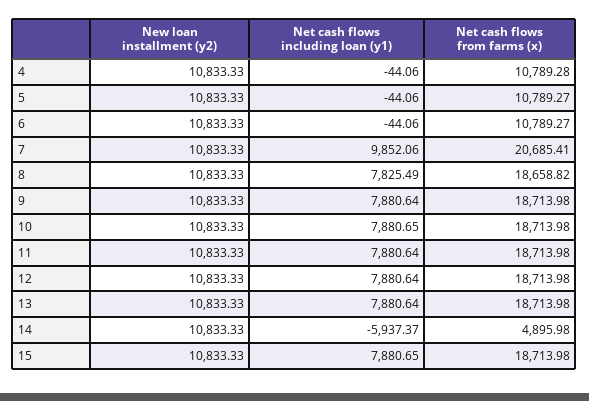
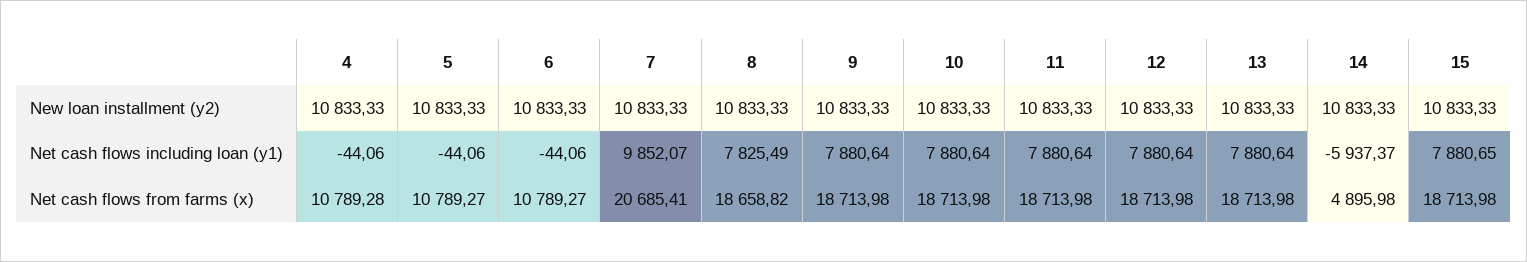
  {
    "New loan installment (y2)": {
      "4": 10833.33,
      "5": 10833.33,
      "6": 10833.33,
      "7": 10833.33,
      "8": 10833.33,
      "9": 10833.33,
      "10": 10833.33,
      "11": 10833.33,
      "12": 10833.33,
      "13": 10833.33,
      "14": 10833.33,
      "15": 10833.33
    },
    "Net cash flows including loan (y1)": {
      "4": -44.06,
      "5": -44.06,
      "6": -44.06,
-     "7": 9852.06,
+     "7": 9852.07,
      "8": 7825.49,
      "9": 7880.64,
-     "10": 7880.65,
+     "10": 7880.64,
      "11": 7880.64,
      "12": 7880.64,
      "13": 7880.64,
      "14": -5937.37,
      "15": 7880.65
    },
    "Net cash flows from farms (x)": {
      "4": 10789.28,
      "5": 10789.27,
      "6": 10789.27,
      "7": 20685.41,
      "8": 18658.82,
      "9": 18713.98,
      "10": 18713.98,
      "11": 18713.98,
      "12": 18713.98,
      "13": 18713.98,
      "14": 4895.98,
      "15": 18713.98
    }
  }

